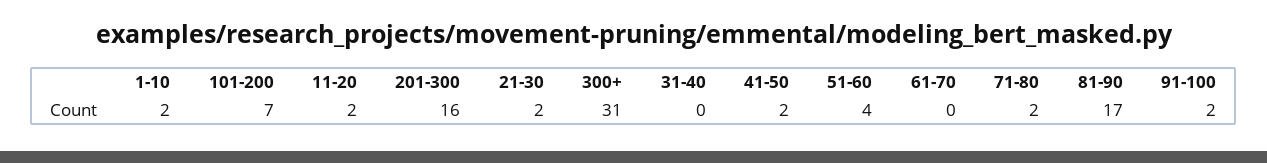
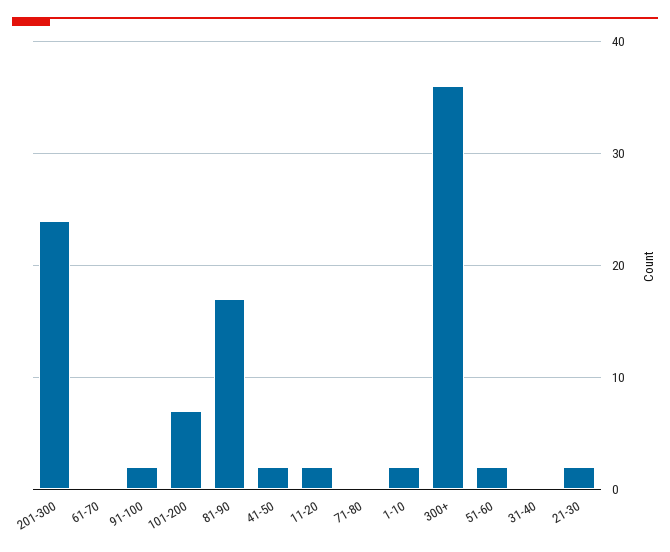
  {
    "1-10": 2,
    "101-200": 7,
    "11-20": 2,
-   "201-300": 16,
+   "201-300": 24,
    "21-30": 2,
-   "300+": 31,
+   "300+": 36,
    "31-40": 0,
    "41-50": 2,
-   "51-60": 4,
+   "51-60": 2,
    "61-70": 0,
-   "71-80": 2,
+   "71-80": 0,
    "81-90": 17,
    "91-100": 2
  }

